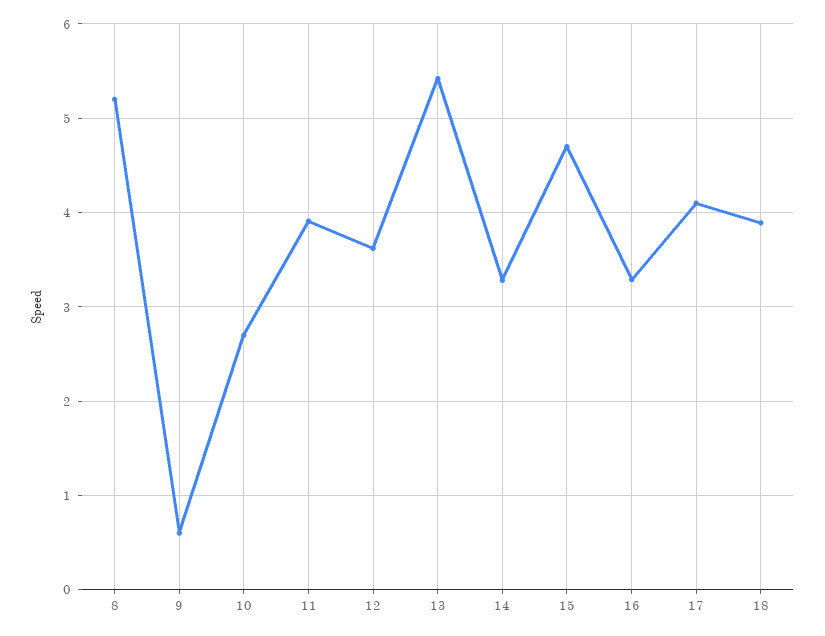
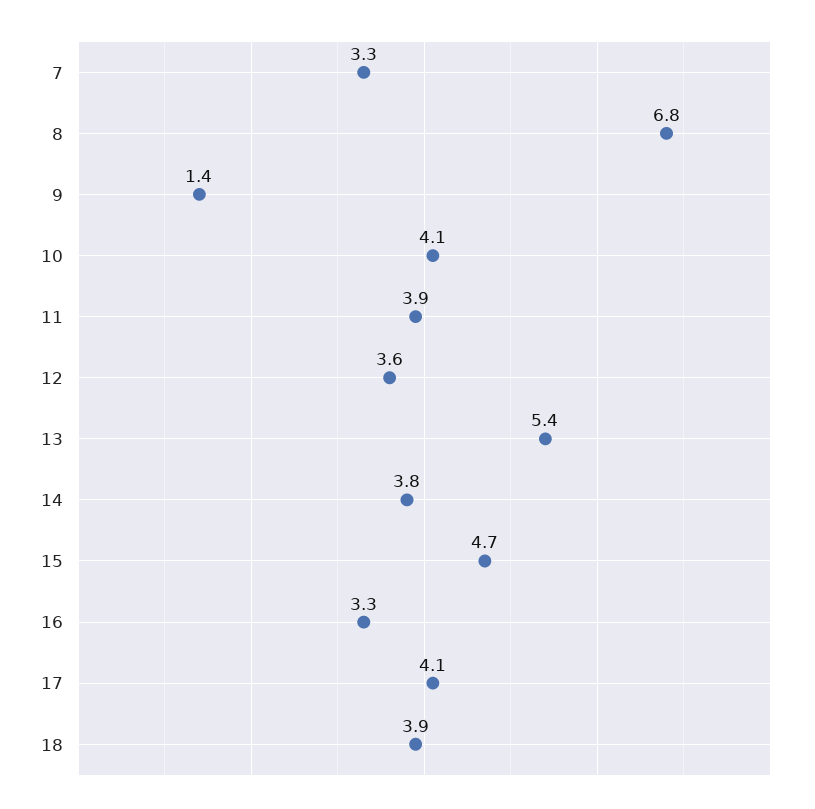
  {
-   "8": 5.2,
+   "8": 6.8,
-   "9": 0.6,
+   "9": 1.4,
-   "10": 2.7,
+   "10": 4.1,
    "11": 3.9,
    "12": 3.6,
    "13": 5.4,
-   "14": 3.3,
+   "14": 3.8,
    "15": 4.7,
    "16": 3.3,
    "17": 4.1,
-   "18": 3.9
+   "18": 3.9,
+   "7": 3.3
  }

